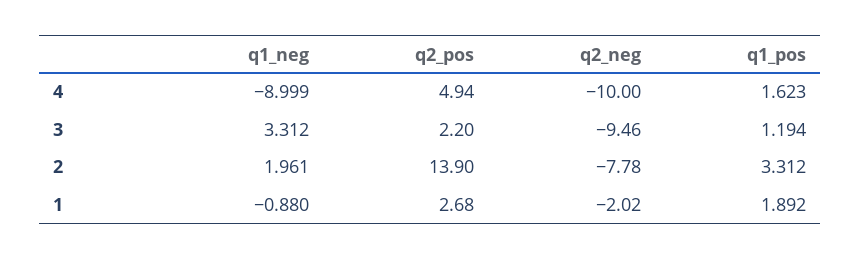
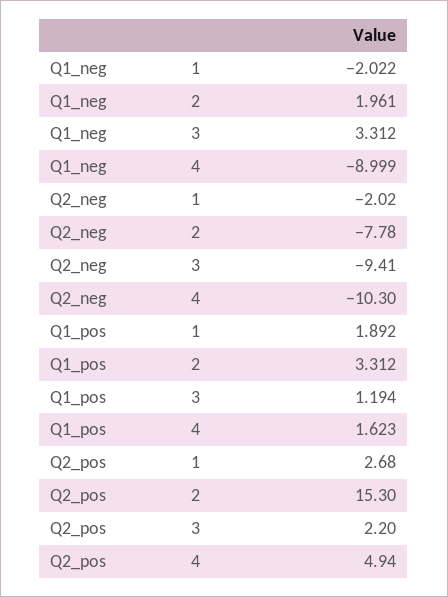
  {
    "q1_neg": {
      "4": -8.999,
      "3": 3.312,
      "2": 1.961,
-     "1": -0.88
+     "1": -2.022
    },
    "q2_pos": {
      "4": 4.94,
      "3": 2.2,
-     "2": 13.9,
+     "2": 15.3,
      "1": 2.68
    },
    "q2_neg": {
-     "4": -10,
+     "4": -10.3,
-     "3": -9.46,
+     "3": -9.41,
      "2": -7.78,
      "1": -2.02
    },
    "q1_pos": {
      "4": 1.623,
      "3": 1.194,
      "2": 3.312,
      "1": 1.892
    }
  }

